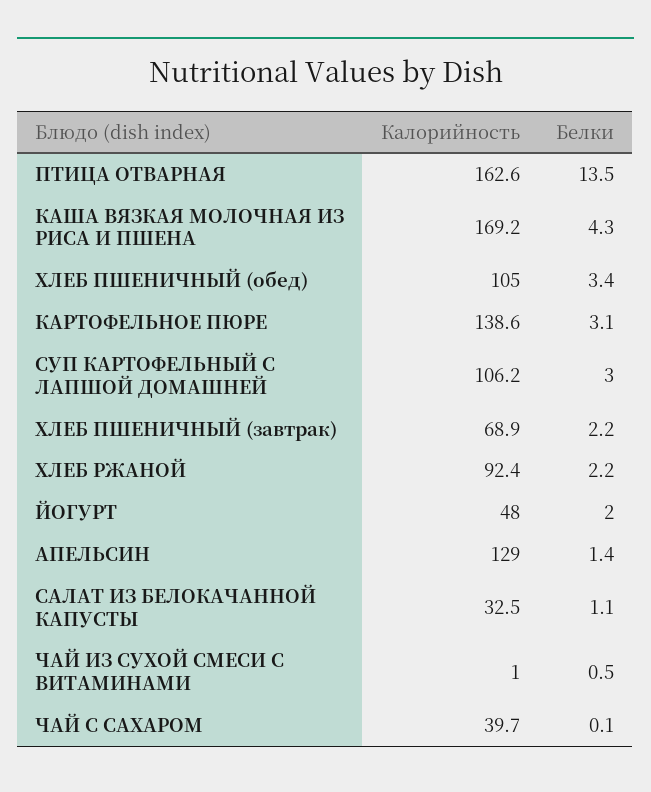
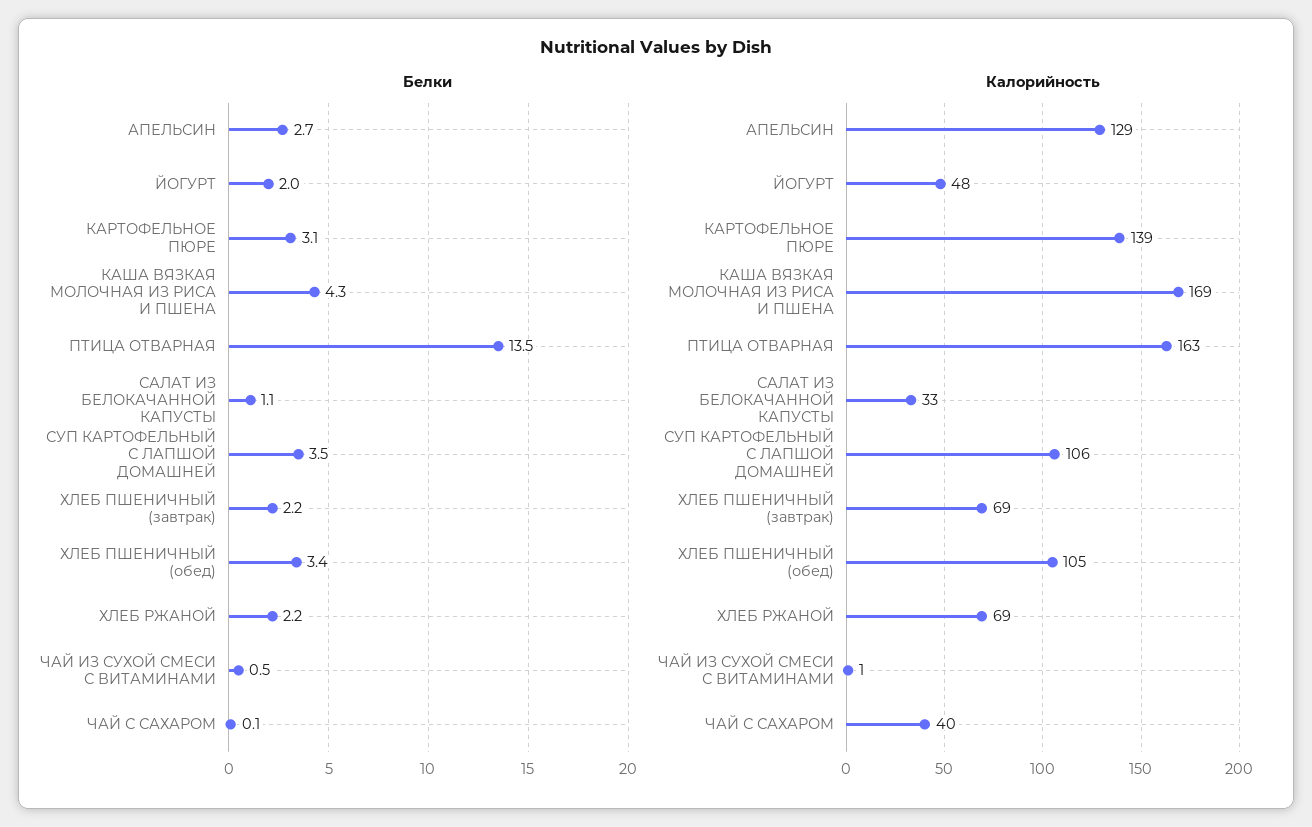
  {
    "Калорийность": {
      "ПТИЦА ОТВАРНАЯ": 162.6,
      "КАША ВЯЗКАЯ МОЛОЧНАЯ ИЗ РИСА И ПШЕНА": 169.2,
      "ХЛЕБ ПШЕНИЧНЫЙ (обед)": 105,
      "КАРТОФЕЛЬНОЕ ПЮРЕ": 138.6,
      "СУП КАРТОФЕЛЬНЫЙ С ЛАПШОЙ ДОМАШНЕЙ": 106.2,
      "ХЛЕБ ПШЕНИЧНЫЙ (завтрак)": 68.9,
-     "ХЛЕБ РЖАНОЙ": 92.4,
+     "ХЛЕБ РЖАНОЙ": 69,
      "ЙОГУРТ": 48,
      "АПЕЛЬСИН": 129,
      "САЛАТ ИЗ БЕЛОКАЧАННОЙ КАПУСТЫ": 32.5,
      "ЧАЙ ИЗ СУХОЙ СМЕСИ С ВИТАМИНАМИ": 1,
      "ЧАЙ С САХАРОМ": 39.7
    },
    "Белки": {
      "ПТИЦА ОТВАРНАЯ": 13.5,
      "КАША ВЯЗКАЯ МОЛОЧНАЯ ИЗ РИСА И ПШЕНА": 4.3,
      "ХЛЕБ ПШЕНИЧНЫЙ (обед)": 3.4,
      "КАРТОФЕЛЬНОЕ ПЮРЕ": 3.1,
-     "СУП КАРТОФЕЛЬНЫЙ С ЛАПШОЙ ДОМАШНЕЙ": 3,
+     "СУП КАРТОФЕЛЬНЫЙ С ЛАПШОЙ ДОМАШНЕЙ": 3.5,
      "ХЛЕБ ПШЕНИЧНЫЙ (завтрак)": 2.2,
      "ХЛЕБ РЖАНОЙ": 2.2,
      "ЙОГУРТ": 2,
-     "АПЕЛЬСИН": 1.4,
+     "АПЕЛЬСИН": 2.7,
      "САЛАТ ИЗ БЕЛОКАЧАННОЙ КАПУСТЫ": 1.1,
      "ЧАЙ ИЗ СУХОЙ СМЕСИ С ВИТАМИНАМИ": 0.5,
      "ЧАЙ С САХАРОМ": 0.1
    }
  }

